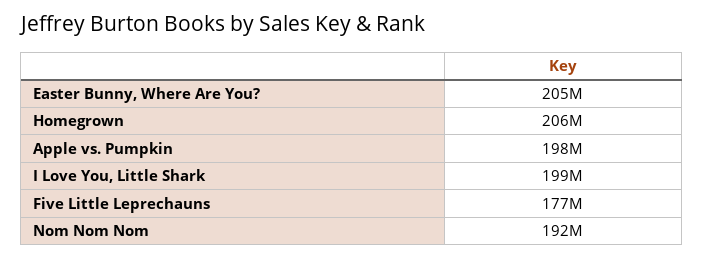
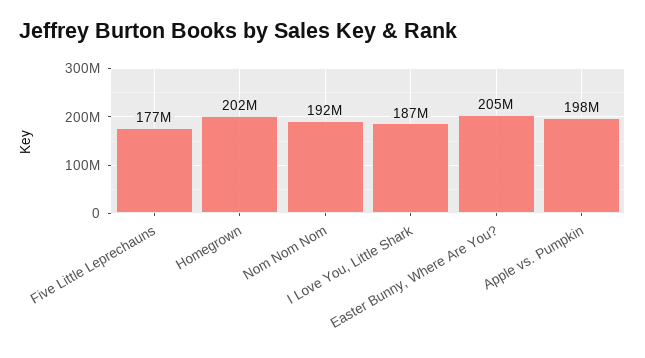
  {
    "Easter Bunny, Where Are You?": 205000000,
-   "Homegrown": 206000000,
+   "Homegrown": 202000000,
    "Apple vs. Pumpkin": 198000000,
-   "I Love You, Little Shark": 199000000,
+   "I Love You, Little Shark": 187000000,
    "Five Little Leprechauns": 177000000,
    "Nom Nom Nom": 192000000
  }

